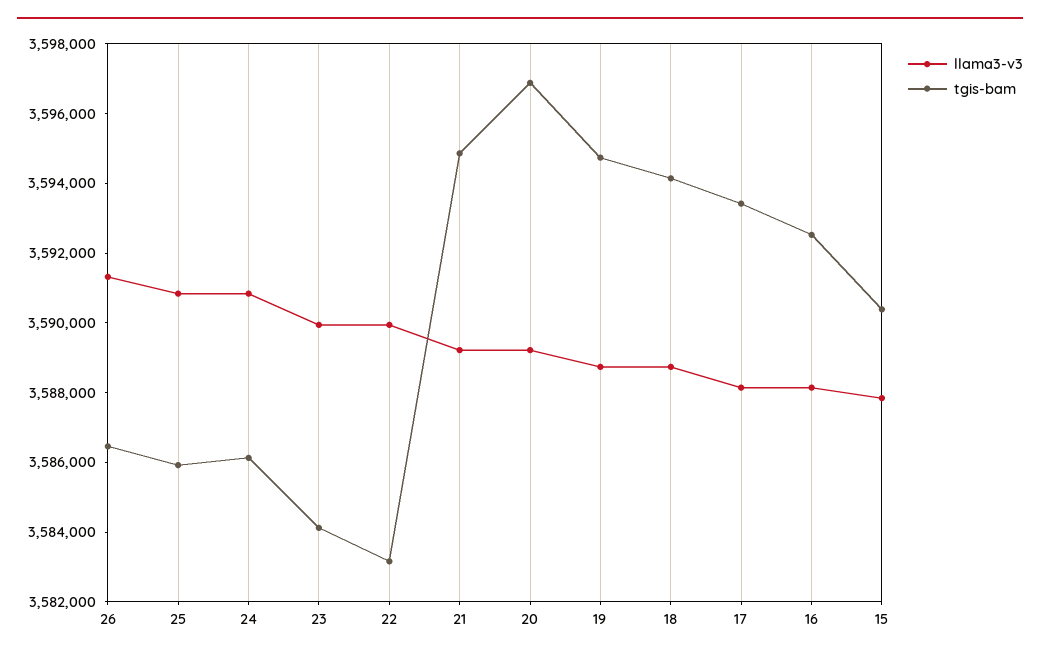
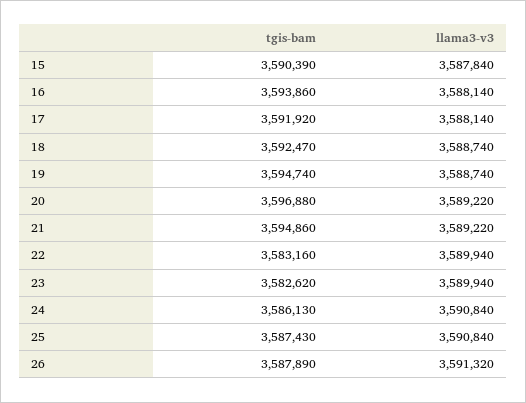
  {
    "llama3-v3": {
      "26": 3591320,
      "25": 3590840,
      "24": 3590840,
      "23": 3589940,
      "22": 3589940,
      "21": 3589220,
      "20": 3589220,
      "19": 3588740,
      "18": 3588740,
      "17": 3588140,
      "16": 3588140,
      "15": 3587840
    },
    "tgis-bam": {
-     "26": 3586500,
+     "26": 3587890,
-     "25": 3586000,
+     "25": 3587430,
      "24": 3586130,
-     "23": 3584000,
+     "23": 3582620,
      "22": 3583160,
      "21": 3594860,
      "20": 3596880,
      "19": 3594740,
-     "18": 3594000,
+     "18": 3592470,
-     "17": 3593500,
+     "17": 3591920,
-     "16": 3592500,
+     "16": 3593860,
      "15": 3590390
    }
  }

